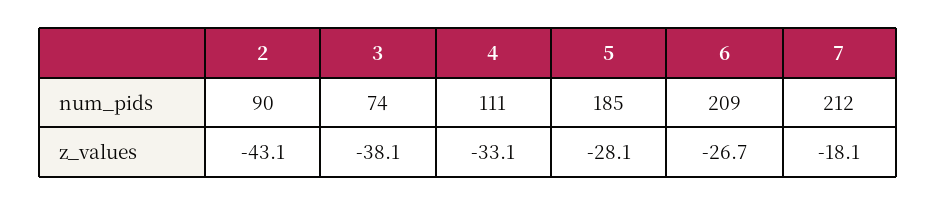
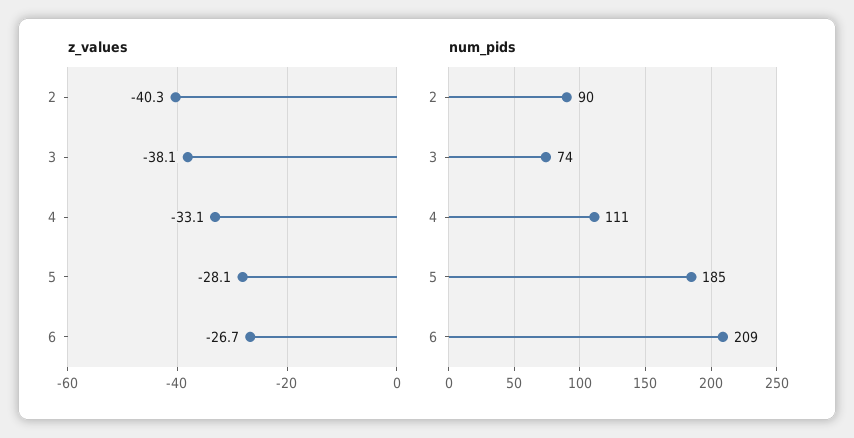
  {
    "num_pids": {
      "2": 90,
      "3": 74,
      "4": 111,
      "5": 185,
-     "6": 209,
+     "6": 209
-     "7": 212
    },
    "z_values": {
-     "2": -43.1,
+     "2": -40.3,
      "3": -38.1,
      "4": -33.1,
      "5": -28.1,
-     "6": -26.7,
+     "6": -26.7
-     "7": -18.1
    }
  }

